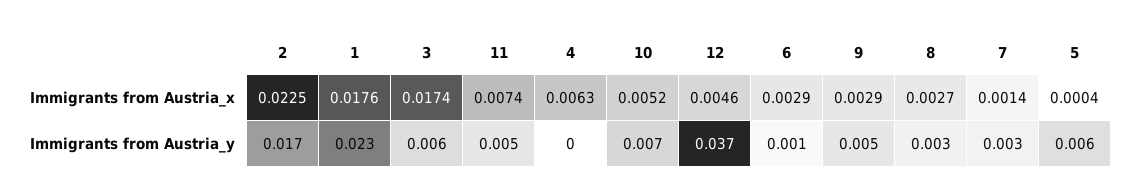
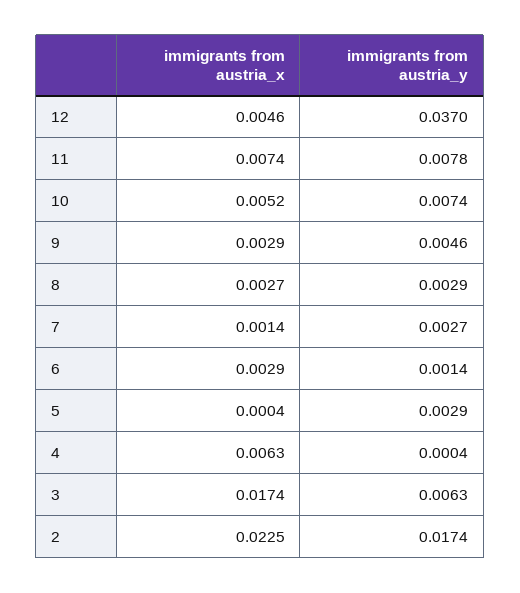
  {
    "2": {
      "Immigrants from Austria_x": 0.0225,
      "Immigrants from Austria_y": 0.0174
    },
-   "1": {
-     "Immigrants from Austria_x": 0.0176,
-     "Immigrants from Austria_y": 0.023
-   },
    "3": {
      "Immigrants from Austria_x": 0.0174,
      "Immigrants from Austria_y": 0.0063
    },
    "11": {
      "Immigrants from Austria_x": 0.0074,
-     "Immigrants from Austria_y": 0.005
+     "Immigrants from Austria_y": 0.0078
    },
    "4": {
      "Immigrants from Austria_x": 0.0063,
      "Immigrants from Austria_y": 0.0004
    },
    "10": {
      "Immigrants from Austria_x": 0.0052,
      "Immigrants from Austria_y": 0.0074
    },
    "12": {
      "Immigrants from Austria_x": 0.0046,
      "Immigrants from Austria_y": 0.037
    },
    "6": {
      "Immigrants from Austria_x": 0.0029,
      "Immigrants from Austria_y": 0.0014
    },
    "9": {
      "Immigrants from Austria_x": 0.0029,
      "Immigrants from Austria_y": 0.0046
    },
    "8": {
      "Immigrants from Austria_x": 0.0027,
      "Immigrants from Austria_y": 0.0029
    },
    "7": {
      "Immigrants from Austria_x": 0.0014,
      "Immigrants from Austria_y": 0.0027
    },
    "5": {
      "Immigrants from Austria_x": 0.0004,
-     "Immigrants from Austria_y": 0.006
+     "Immigrants from Austria_y": 0.0029
    }
  }

